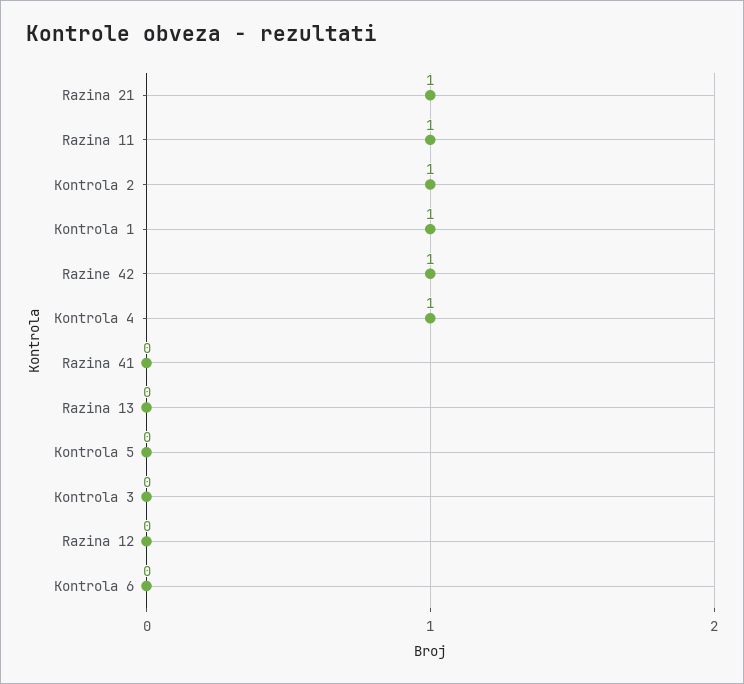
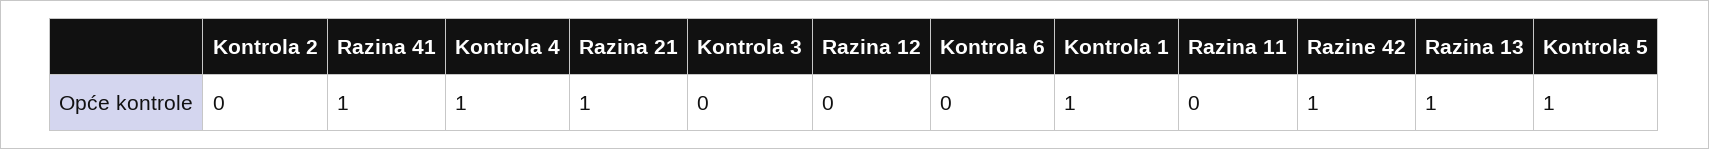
  {
    "Razina 21": 1,
-   "Razina 11": 1,
+   "Razina 11": 0,
-   "Kontrola 2": 1,
+   "Kontrola 2": 0,
    "Kontrola 1": 1,
    "Razine 42": 1,
    "Kontrola 4": 1,
-   "Razina 41": 0,
+   "Razina 41": 1,
-   "Razina 13": 0,
+   "Razina 13": 1,
-   "Kontrola 5": 0,
+   "Kontrola 5": 1,
    "Kontrola 3": 0,
    "Razina 12": 0,
    "Kontrola 6": 0
  }

